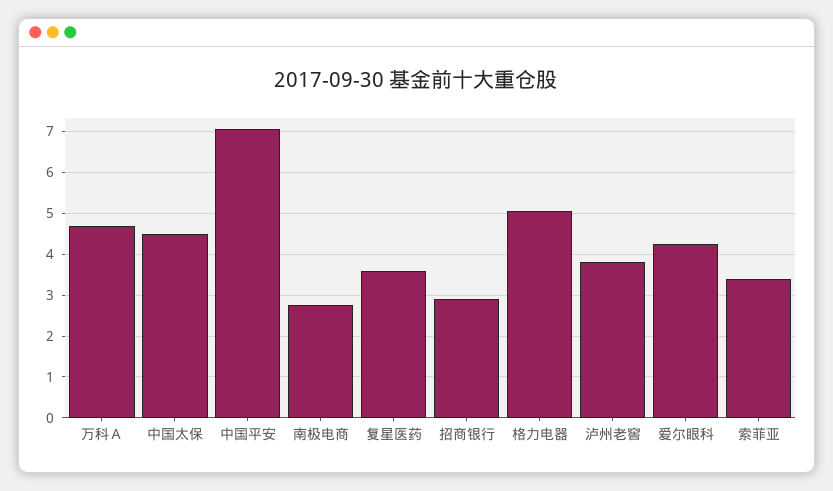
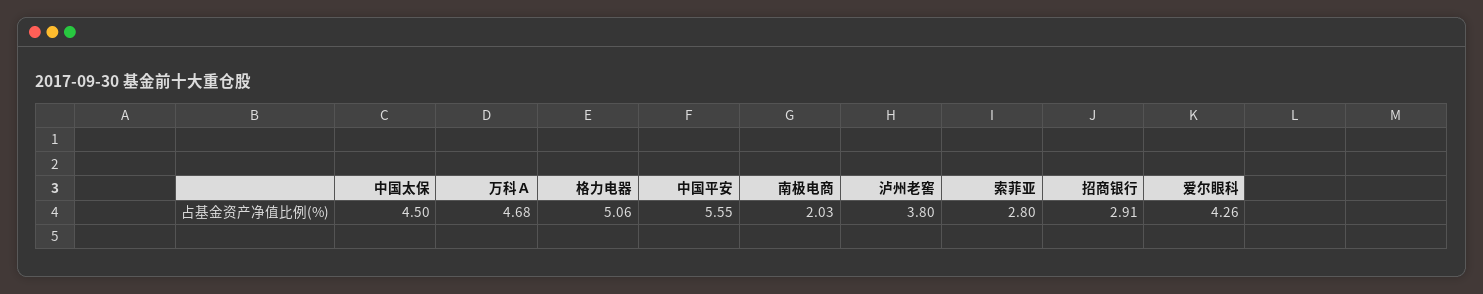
  {
    "万科Ａ": 4.68,
    "中国太保": 4.5,
-   "中国平安": 7,
+   "中国平安": 5.55,
-   "南极电商": 2.8,
+   "南极电商": 2.03,
-   "复星医药": 3.6,
    "招商银行": 2.91,
    "格力电器": 5.06,
    "泸州老窖": 3.8,
    "爱尔眼科": 4.26,
-   "索菲亚": 3.4
+   "索菲亚": 2.8
  }

